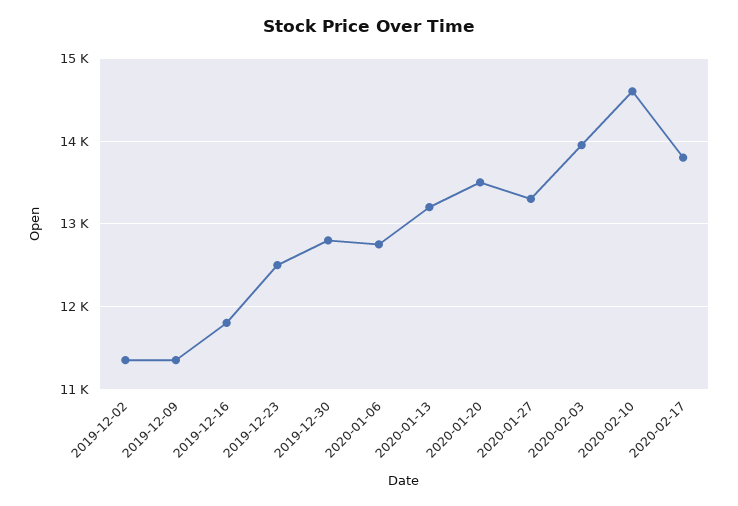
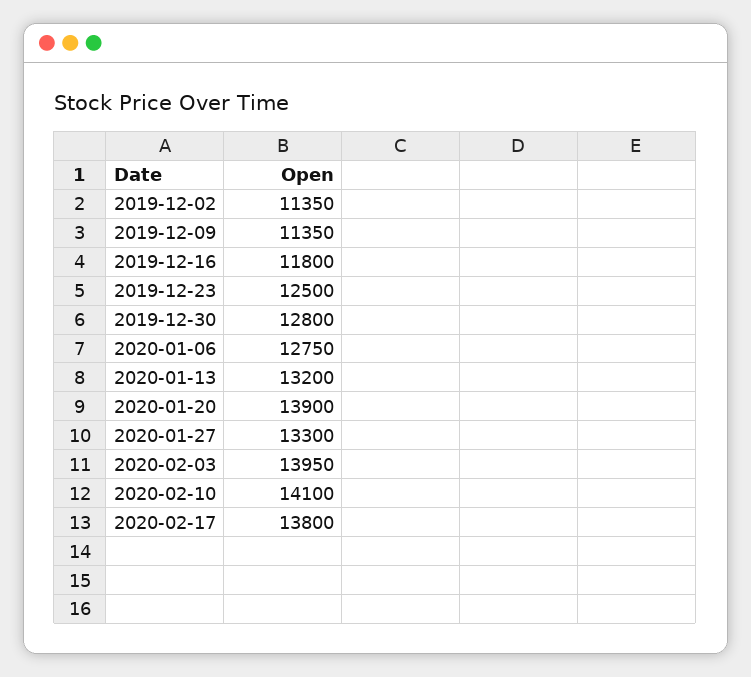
  {
    "2019-12-02": 11350,
    "2019-12-09": 11350,
    "2019-12-16": 11800,
    "2019-12-23": 12500,
    "2019-12-30": 12800,
    "2020-01-06": 12750,
    "2020-01-13": 13200,
-   "2020-01-20": 13500,
+   "2020-01-20": 13900,
    "2020-01-27": 13300,
    "2020-02-03": 13950,
-   "2020-02-10": 14600,
+   "2020-02-10": 14100,
    "2020-02-17": 13800
  }

